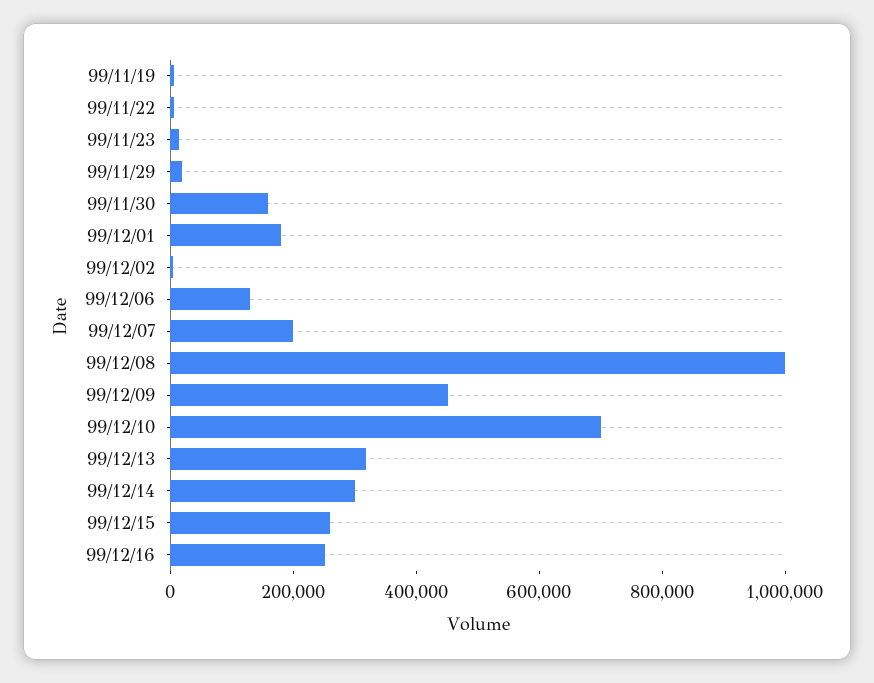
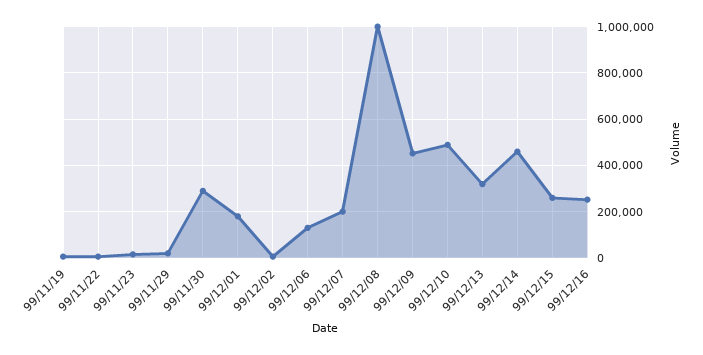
  {
    "99/11/19": 0,
    "99/11/22": 0,
    "99/11/23": 0,
    "99/11/29": 0,
-   "99/11/30": 150000,
+   "99/11/30": 300000,
    "99/12/01": 200000,
    "99/12/02": 0,
    "99/12/06": 150000,
    "99/12/07": 200000,
    "99/12/08": 1000000,
    "99/12/09": 450000,
-   "99/12/10": 700000,
+   "99/12/10": 500000,
    "99/12/13": 300000,
-   "99/12/14": 300000,
+   "99/12/14": 450000,
    "99/12/15": 250000,
    "99/12/16": 250000
  }

